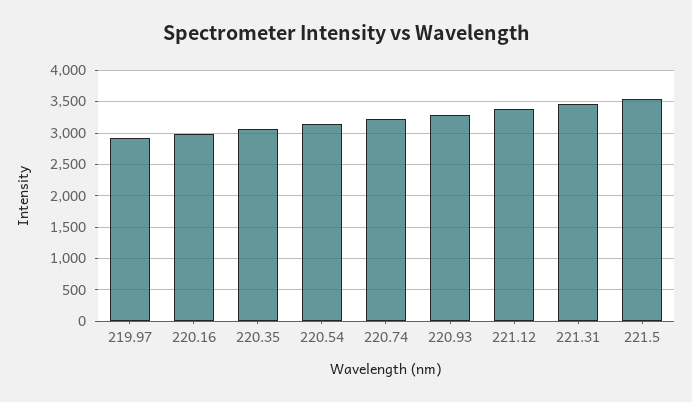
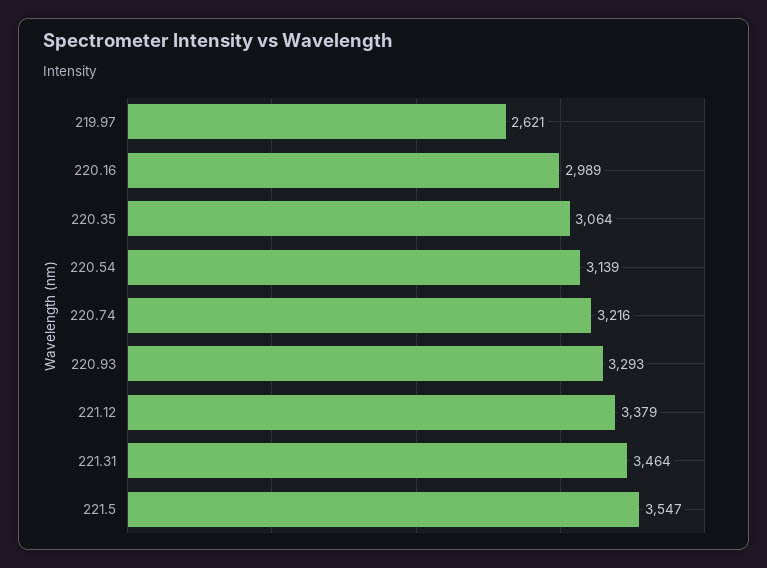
  {
-   "219.97": 2900,
+   "219.97": 2621,
    "220.16": 2989,
    "220.35": 3064,
    "220.54": 3139,
    "220.74": 3216,
    "220.93": 3293,
    "221.12": 3379,
    "221.31": 3464,
    "221.5": 3547
  }

